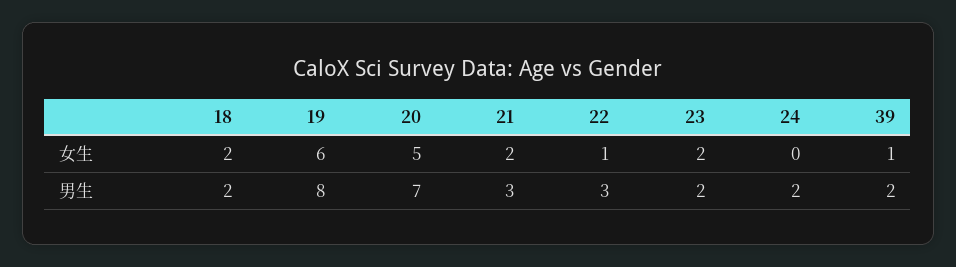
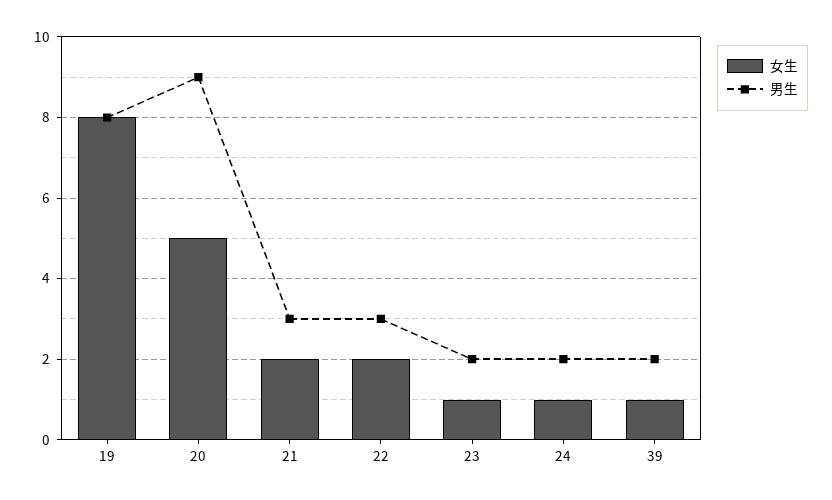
  {
    "女生": {
-     "18": 2,
-     "19": 6,
+     "19": 8,
      "20": 5,
      "21": 2,
-     "22": 1,
+     "22": 2,
-     "23": 2,
+     "23": 1,
-     "24": 0,
+     "24": 1,
      "39": 1
    },
    "男生": {
-     "18": 2,
      "19": 8,
-     "20": 7,
+     "20": 9,
      "21": 3,
      "22": 3,
      "23": 2,
      "24": 2,
      "39": 2
    }
  }

